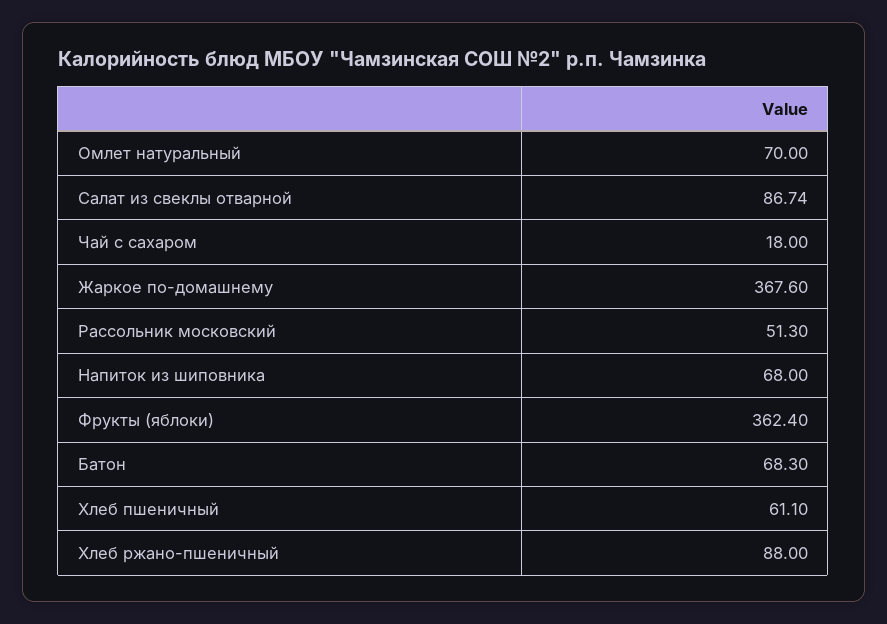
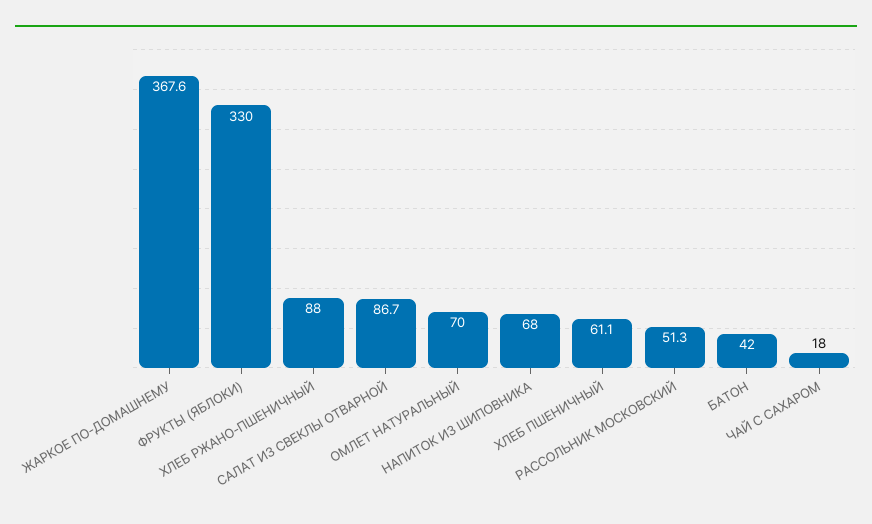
  {
    "Омлет натуральный": 70,
    "Салат из свеклы отварной": 86.74,
    "Чай с сахаром": 18,
    "Жаркое по-домашнему": 367.6,
    "Рассольник московский": 51.3,
    "Напиток из шиповника": 68,
-   "Фрукты (яблоки)": 362.4,
+   "Фрукты (яблоки)": 330,
-   "Батон": 68.3,
+   "Батон": 42,
    "Хлеб пшеничный": 61.1,
    "Хлеб ржано-пшеничный": 88
  }

